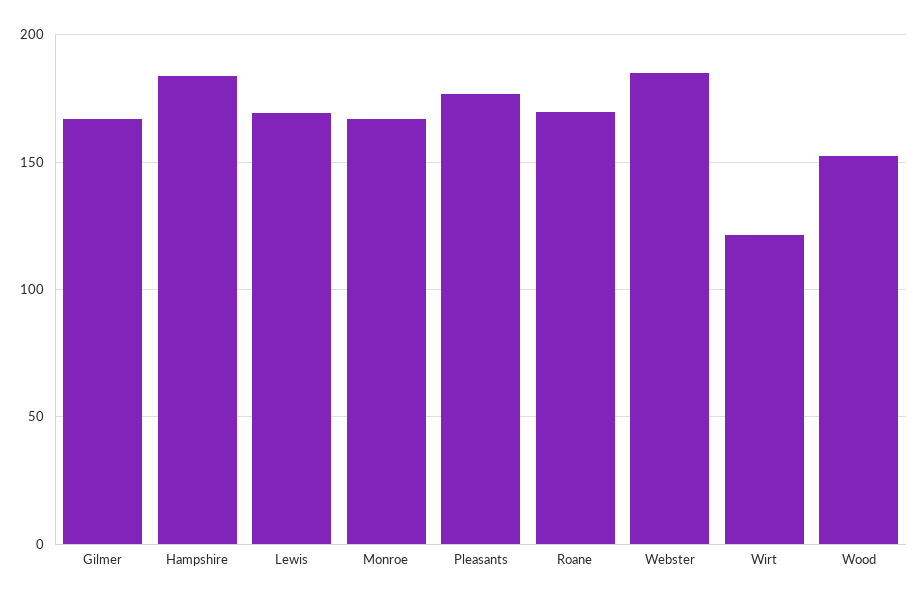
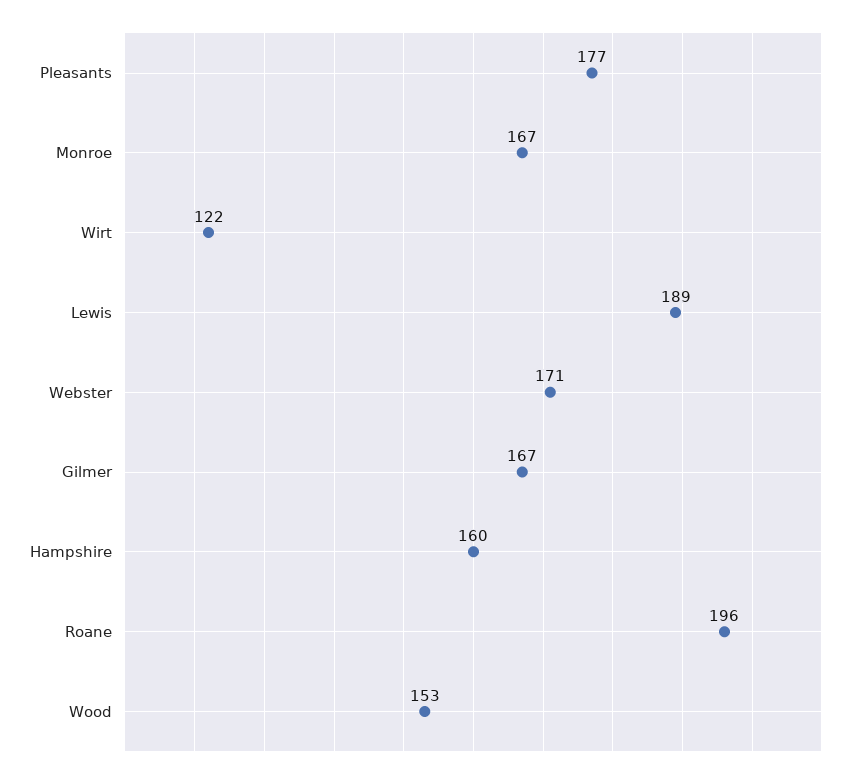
  {
    "Gilmer": 167,
-   "Hampshire": 185,
+   "Hampshire": 160,
-   "Lewis": 170,
+   "Lewis": 189,
    "Monroe": 167,
    "Pleasants": 177,
-   "Roane": 170,
+   "Roane": 196,
-   "Webster": 185,
+   "Webster": 171,
    "Wirt": 122,
    "Wood": 153
  }

